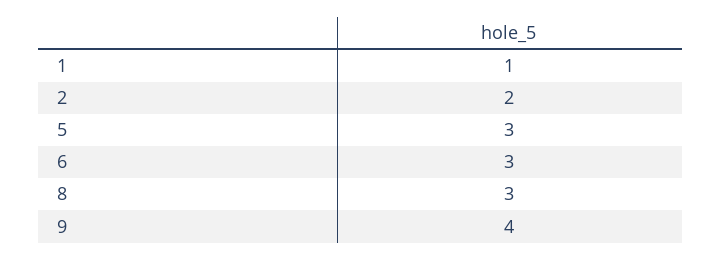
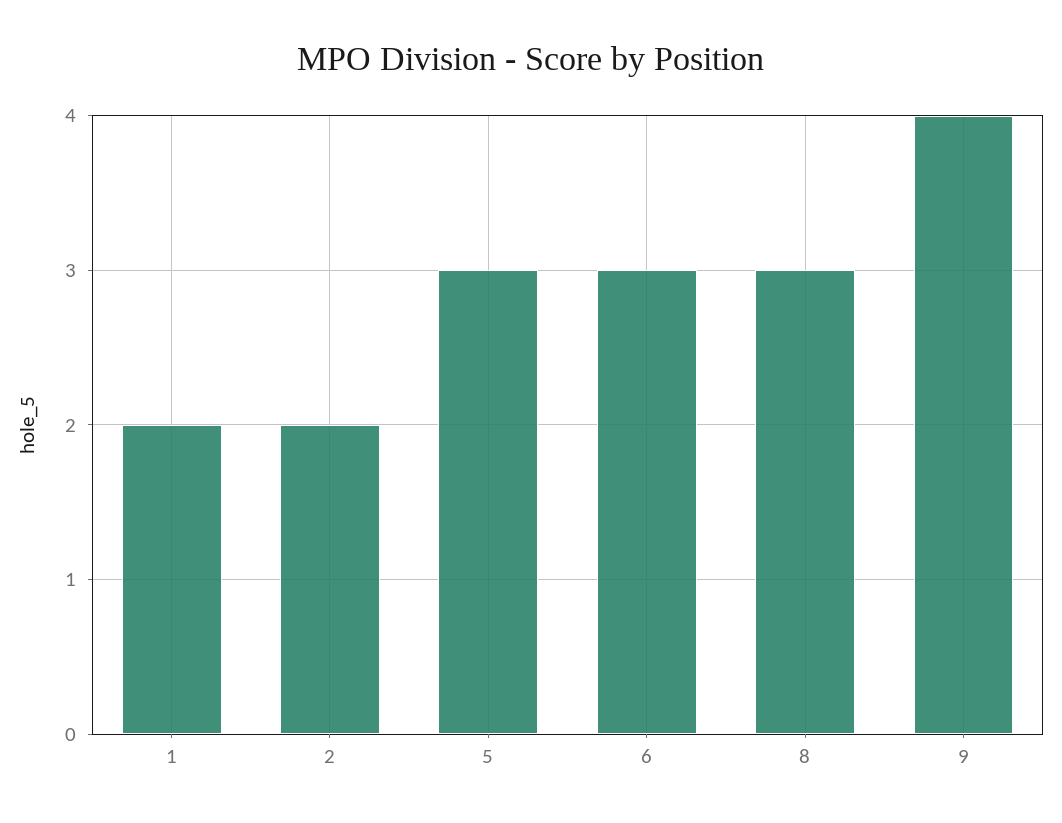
  {
-   "1": 1,
+   "1": 2,
    "2": 2,
    "5": 3,
    "6": 3,
    "8": 3,
    "9": 4
  }

